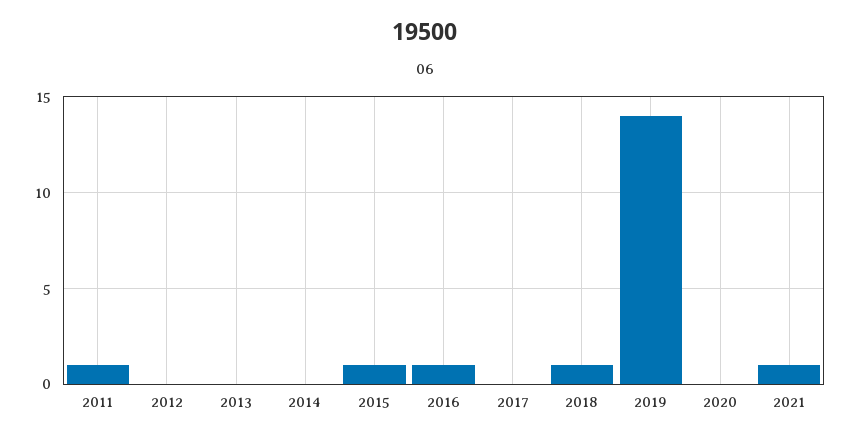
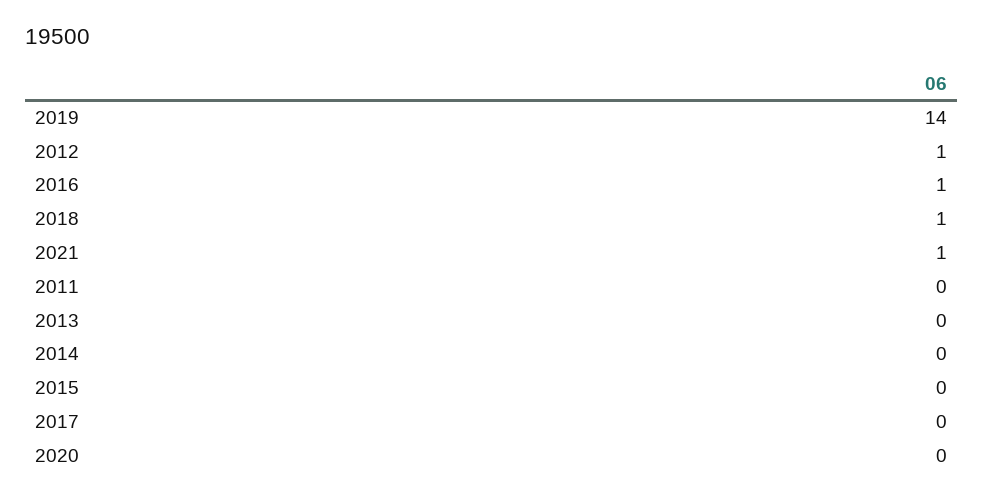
  {
-   "2011": 1,
+   "2011": 0,
-   "2012": 0,
+   "2012": 1,
    "2013": 0,
    "2014": 0,
-   "2015": 1,
+   "2015": 0,
    "2016": 1,
    "2017": 0,
    "2018": 1,
    "2019": 14,
    "2020": 0,
    "2021": 1
  }

